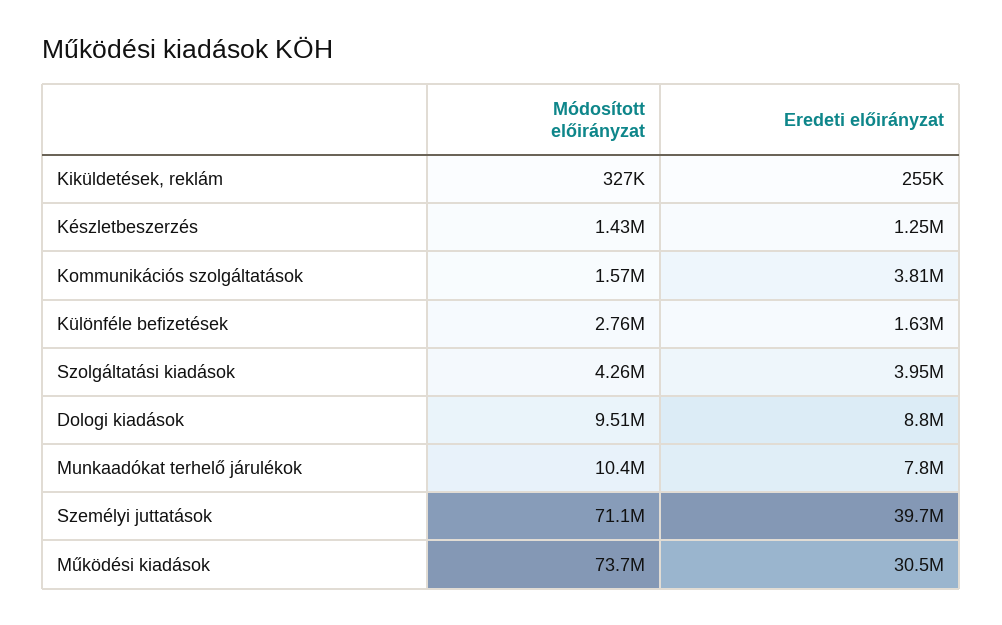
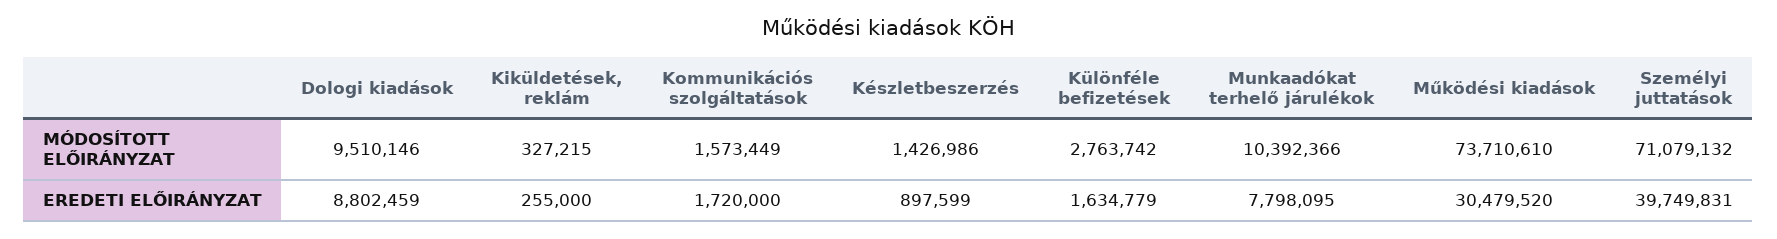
  {
    "Módosított előirányzat": {
      "Kiküldetések, reklám": 327215,
      "Készletbeszerzés": 1426986,
      "Kommunikációs szolgáltatások": 1573449,
      "Különféle befizetések": 2763742,
-     "Szolgáltatási kiadások": 4260000,
      "Dologi kiadások": 9510146,
      "Munkaadókat terhelő járulékok": 10392366,
      "Személyi juttatások": 71079132,
      "Működési kiadások": 73710610
    },
    "Eredeti előirányzat": {
      "Kiküldetések, reklám": 255000,
-     "Készletbeszerzés": 1250000,
+     "Készletbeszerzés": 897599,
-     "Kommunikációs szolgáltatások": 3810000,
+     "Kommunikációs szolgáltatások": 1720000,
      "Különféle befizetések": 1634779,
-     "Szolgáltatási kiadások": 3950000,
      "Dologi kiadások": 8802459,
      "Munkaadókat terhelő járulékok": 7798095,
      "Személyi juttatások": 39749831,
      "Működési kiadások": 30479520
    }
  }

